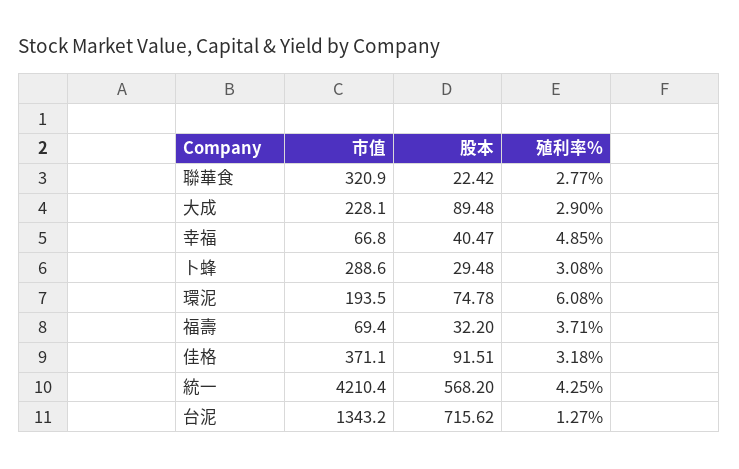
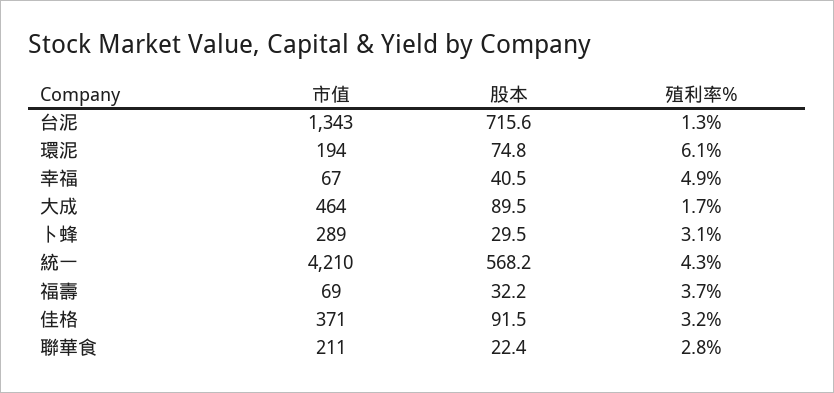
  {
    "市值": {
-     "聯華食": 320.9,
+     "聯華食": 211,
-     "大成": 228.1,
+     "大成": 464,
      "幸福": 66.8,
      "卜蜂": 288.6,
      "環泥": 193.5,
      "福壽": 69.4,
      "佳格": 371.1,
      "統一": 4210.4,
      "台泥": 1343.2
    },
    "股本": {
      "聯華食": 22.42,
      "大成": 89.48,
      "幸福": 40.47,
      "卜蜂": 29.48,
      "環泥": 74.78,
      "福壽": 32.2,
      "佳格": 91.51,
      "統一": 568.2,
      "台泥": 715.62
    },
    "殖利率%": {
      "聯華食": 2.77,
-     "大成": 2.9,
+     "大成": 1.7,
      "幸福": 4.85,
      "卜蜂": 3.08,
      "環泥": 6.08,
      "福壽": 3.71,
      "佳格": 3.18,
      "統一": 4.25,
      "台泥": 1.27
    }
  }

